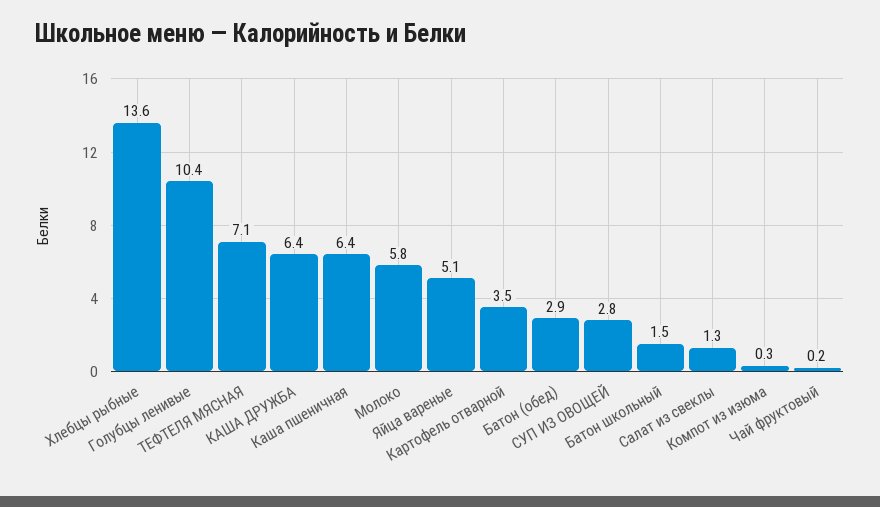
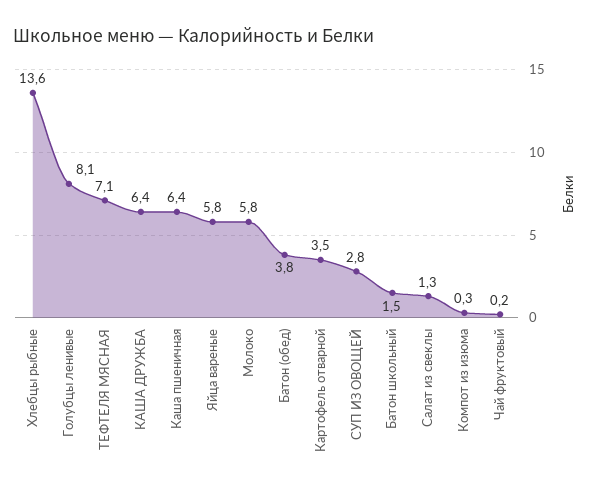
  {
    "Хлебцы рыбные": 13.6,
-   "Голубцы ленивые": 10.4,
+   "Голубцы ленивые": 8.1,
    "ТЕФТЕЛЯ МЯСНАЯ": 7.1,
    "КАША ДРУЖБА": 6.4,
    "Каша пшеничная": 6.4,
    "Молоко": 5.8,
-   "Яйца вареные": 5.1,
+   "Яйца вареные": 5.8,
    "Картофель отварной": 3.5,
-   "Батон (обед)": 2.9,
+   "Батон (обед)": 3.8,
    "СУП ИЗ ОВОЩЕЙ": 2.8,
    "Батон школьный": 1.5,
    "Салат из свеклы": 1.3,
    "Компот из изюма": 0.3,
    "Чай фруктовый": 0.2
  }

